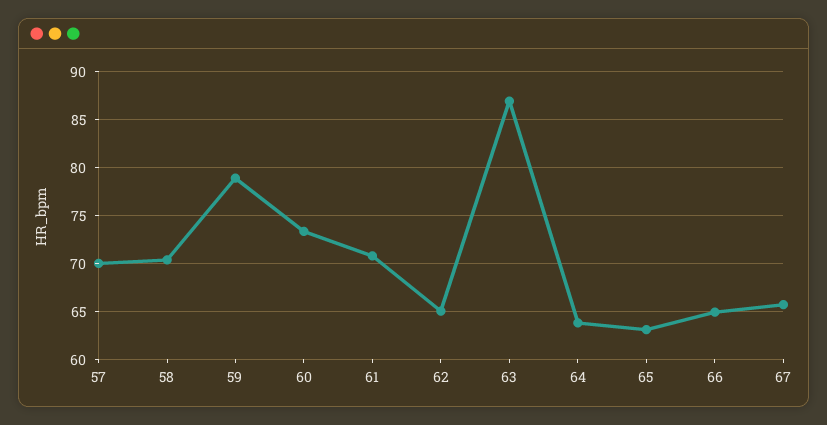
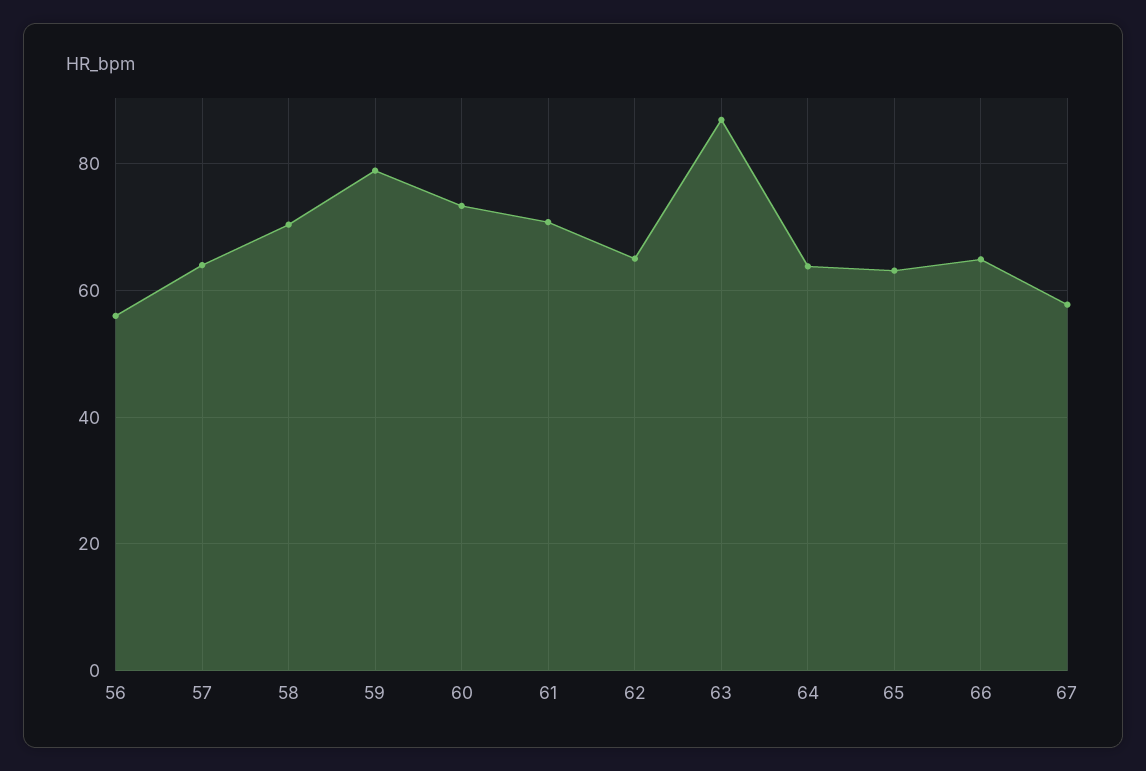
  {
-   "57": 70,
+   "57": 64,
    "58": 70,
    "59": 79,
    "60": 73,
    "61": 71,
    "62": 65,
    "63": 87,
    "64": 64,
    "65": 63,
    "66": 65,
-   "67": 66
+   "67": 58,
+   "56": 56
  }

